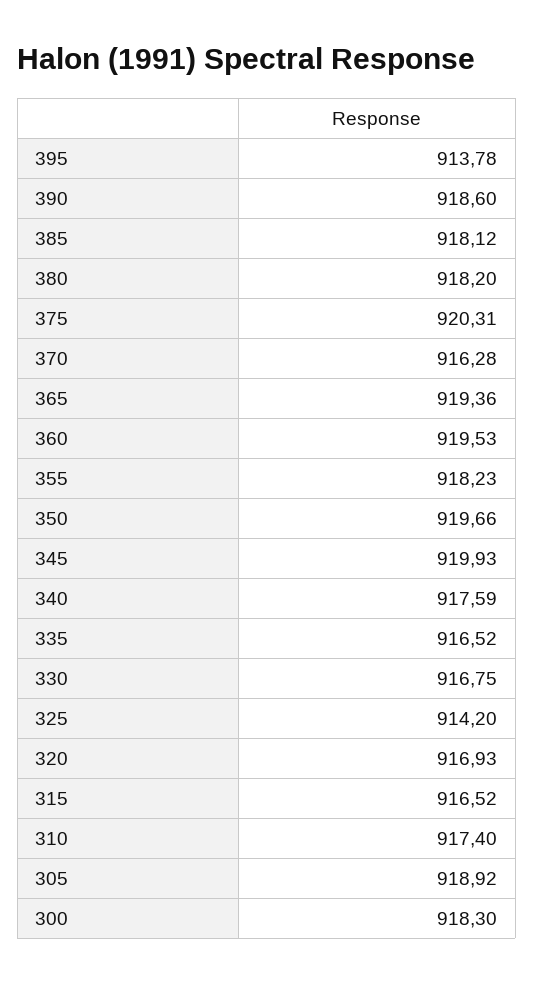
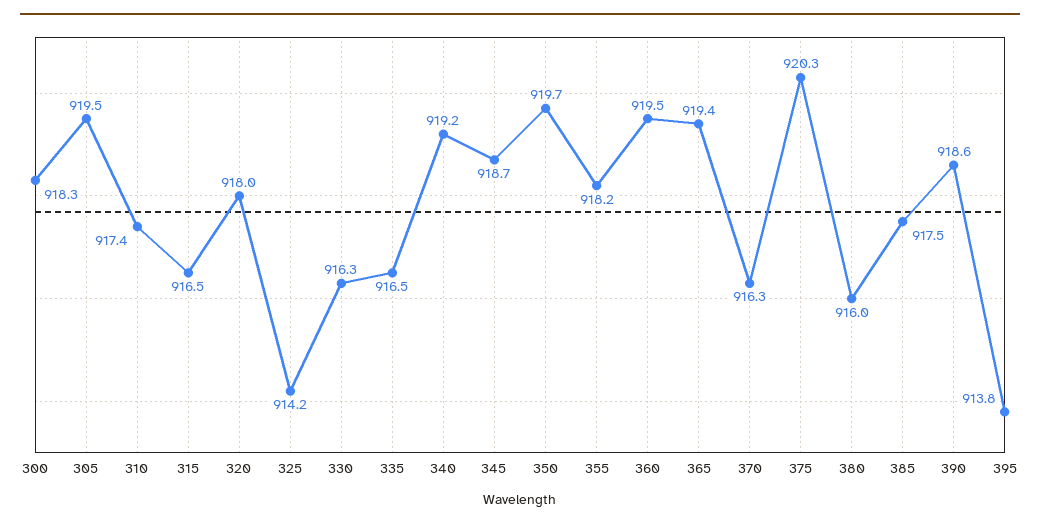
  {
    "395": 913.78,
    "390": 918.6,
-   "385": 918.12,
+   "385": 917.5,
-   "380": 918.2,
+   "380": 916,
    "375": 920.31,
    "370": 916.28,
    "365": 919.36,
    "360": 919.53,
    "355": 918.23,
    "350": 919.66,
-   "345": 919.93,
+   "345": 918.7,
-   "340": 917.59,
+   "340": 919.2,
    "335": 916.52,
-   "330": 916.75,
+   "330": 916.3,
    "325": 914.2,
-   "320": 916.93,
+   "320": 918,
    "315": 916.52,
    "310": 917.4,
-   "305": 918.92,
+   "305": 919.5,
    "300": 918.3
  }

